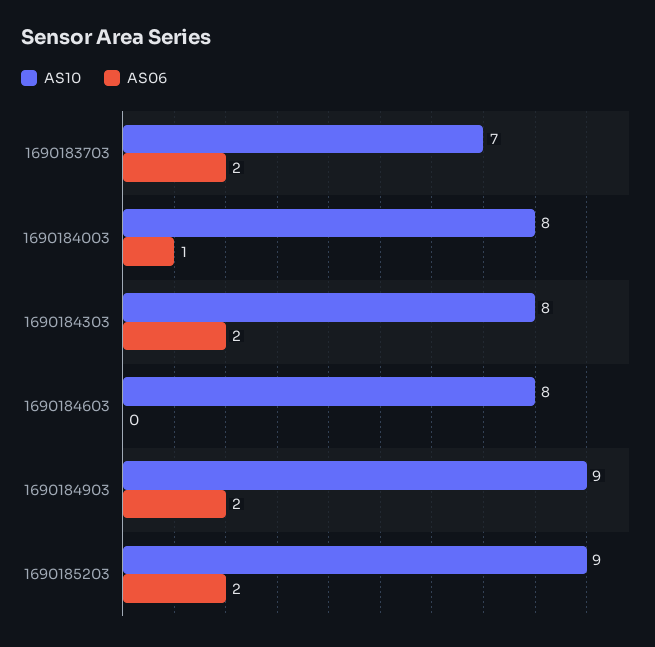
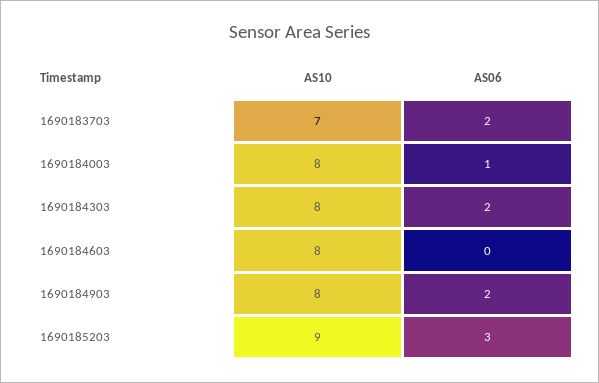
  {
    "AS10": {
      "1690183703": 7,
      "1690184003": 8,
      "1690184303": 8,
      "1690184603": 8,
-     "1690184903": 9,
+     "1690184903": 8,
      "1690185203": 9
    },
    "AS06": {
      "1690183703": 2,
      "1690184003": 1,
      "1690184303": 2,
      "1690184603": 0,
      "1690184903": 2,
-     "1690185203": 2
+     "1690185203": 3
    }
  }

